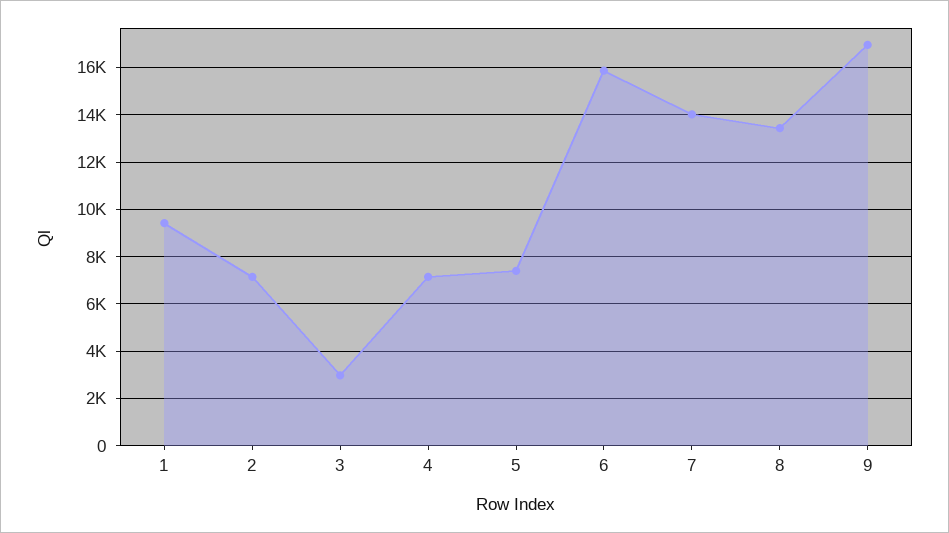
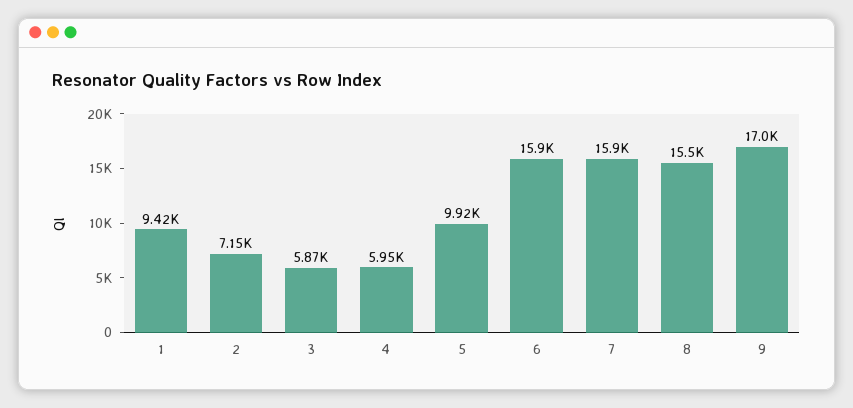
  {
    "1": 9420,
    "2": 7150,
-   "3": 3000,
+   "3": 5870,
-   "4": 7000,
+   "4": 5950,
-   "5": 7500,
+   "5": 9920,
    "6": 15900,
-   "7": 14000,
+   "7": 15900,
-   "8": 13500,
+   "8": 15500,
    "9": 17000
  }

